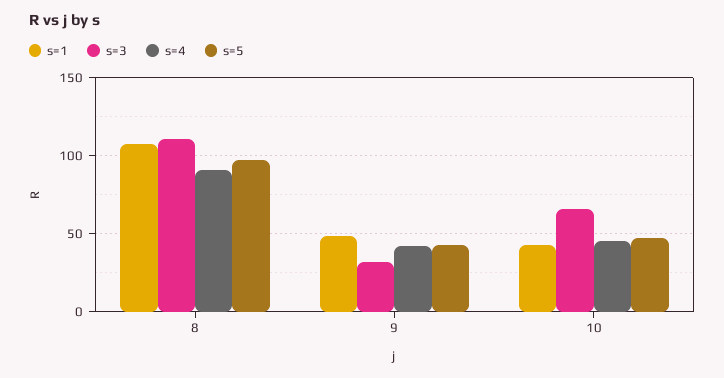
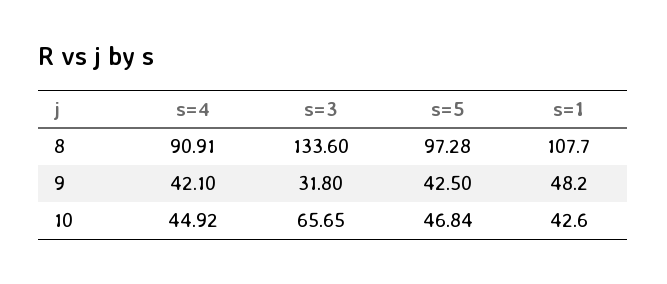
  {
    "s=1": {
      "8": 107.7,
      "9": 48.2,
      "10": 42.6
    },
    "s=3": {
-     "8": 110,
+     "8": 133.6,
      "9": 31.8,
      "10": 65.65
    },
    "s=4": {
      "8": 90.91,
      "9": 42.1,
      "10": 44.92
    },
    "s=5": {
      "8": 97.28,
      "9": 42.5,
      "10": 46.84
    }
  }

